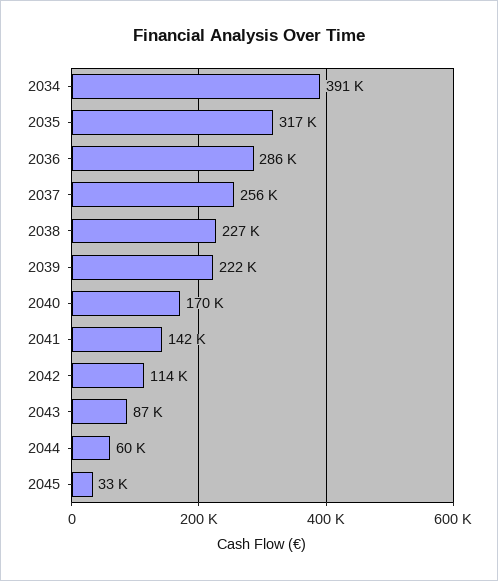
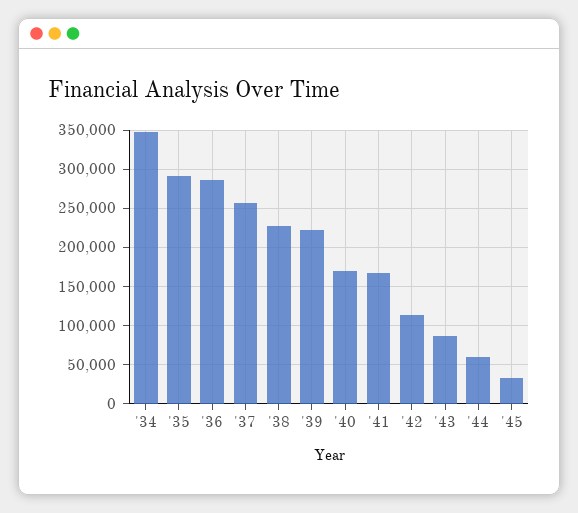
  {
-   "2034": 391000,
+   "2034": 350000,
-   "2035": 317000,
+   "2035": 290000,
    "2036": 286000,
    "2037": 256000,
    "2038": 227000,
    "2039": 222000,
    "2040": 170000,
-   "2041": 142000,
+   "2041": 170000,
    "2042": 114000,
    "2043": 87000,
    "2044": 60000,
    "2045": 33000
  }

